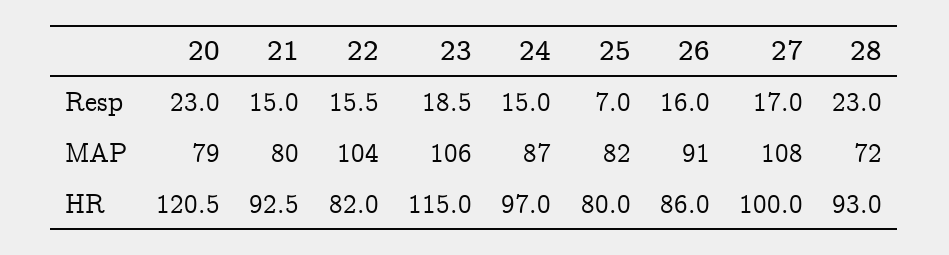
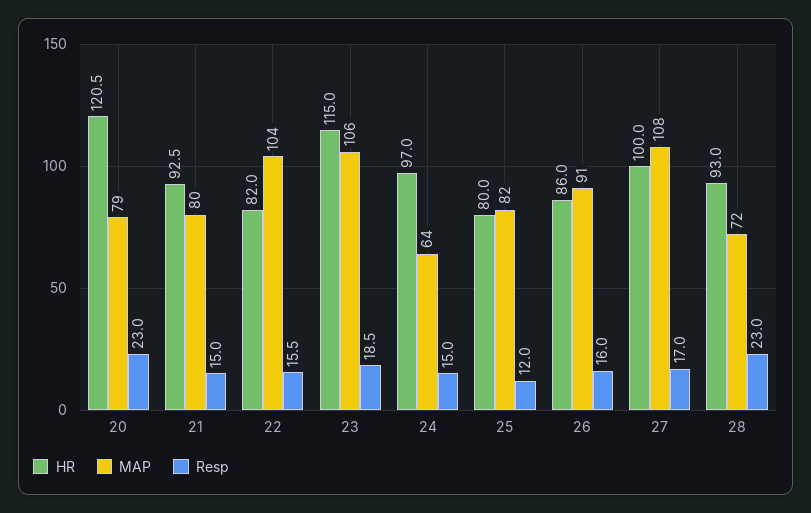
  {
    "Resp": {
      "20": 23,
      "21": 15,
      "22": 15.5,
      "23": 18.5,
      "24": 15,
-     "25": 7,
+     "25": 12,
      "26": 16,
      "27": 17,
      "28": 23
    },
    "MAP": {
      "20": 79,
      "21": 80,
      "22": 104,
      "23": 106,
-     "24": 87,
+     "24": 64,
      "25": 82,
      "26": 91,
      "27": 108,
      "28": 72
    },
    "HR": {
      "20": 120.5,
      "21": 92.5,
      "22": 82,
      "23": 115,
      "24": 97,
      "25": 80,
      "26": 86,
      "27": 100,
      "28": 93
    }
  }

